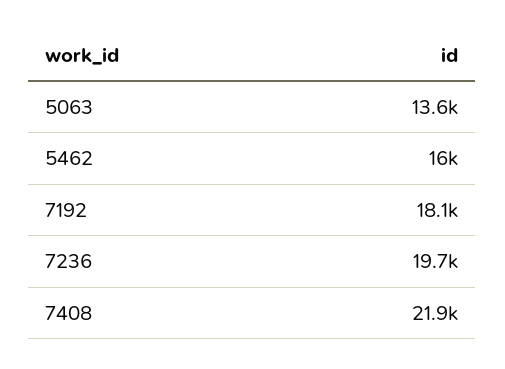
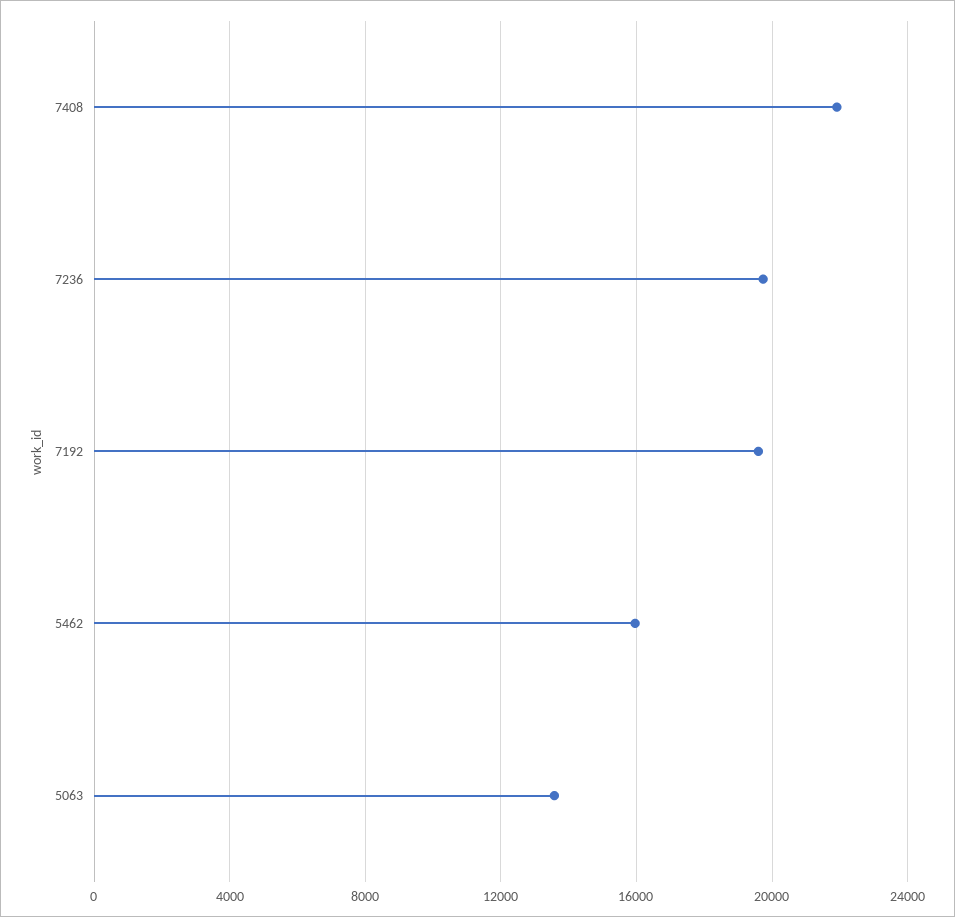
  {
    "5063": 13600,
    "5462": 16000,
-   "7192": 18100,
+   "7192": 19500,
    "7236": 19700,
    "7408": 21900
  }

